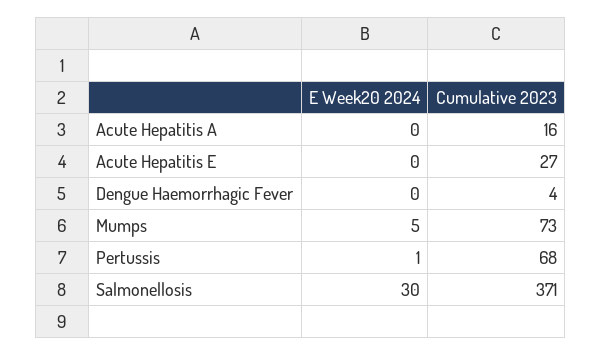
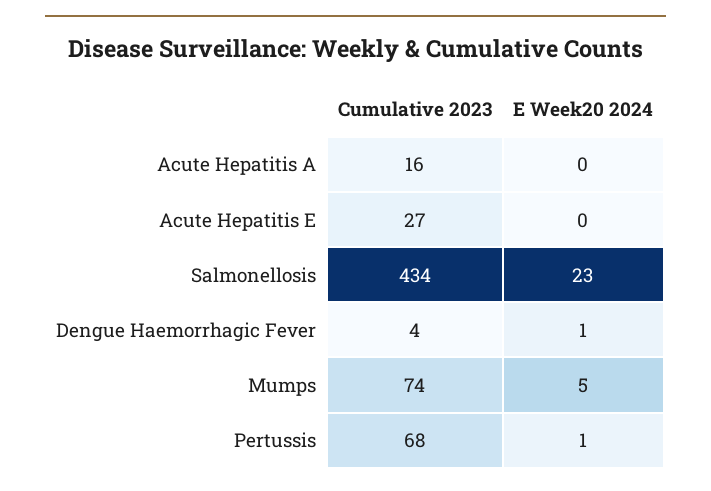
  {
    "E Week20 2024": {
      "Acute Hepatitis A": 0,
      "Acute Hepatitis E": 0,
-     "Dengue Haemorrhagic Fever": 0,
+     "Dengue Haemorrhagic Fever": 1,
      "Mumps": 5,
      "Pertussis": 1,
-     "Salmonellosis": 30
+     "Salmonellosis": 23
    },
    "Cumulative 2023": {
      "Acute Hepatitis A": 16,
      "Acute Hepatitis E": 27,
      "Dengue Haemorrhagic Fever": 4,
-     "Mumps": 73,
+     "Mumps": 74,
      "Pertussis": 68,
-     "Salmonellosis": 371
+     "Salmonellosis": 434
    }
  }

